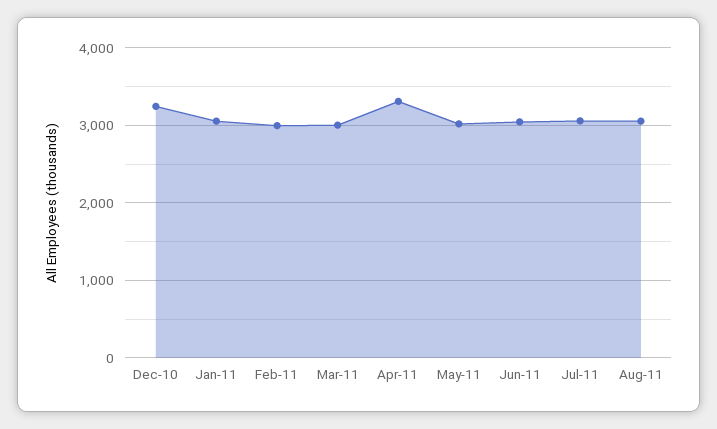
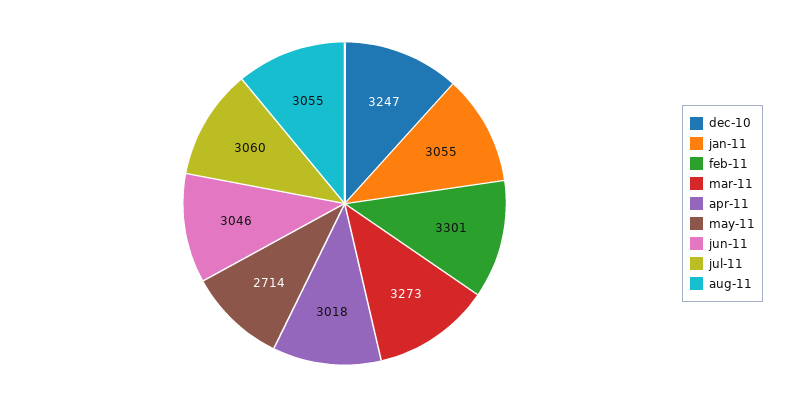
  {
    "Dec-10": 3247,
    "Jan-11": 3055,
-   "Feb-11": 3000,
+   "Feb-11": 3301,
-   "Mar-11": 3000,
+   "Mar-11": 3273,
-   "Apr-11": 3300,
+   "Apr-11": 3018,
-   "May-11": 3000,
+   "May-11": 2714,
    "Jun-11": 3046,
    "Jul-11": 3060,
    "Aug-11": 3055
  }

